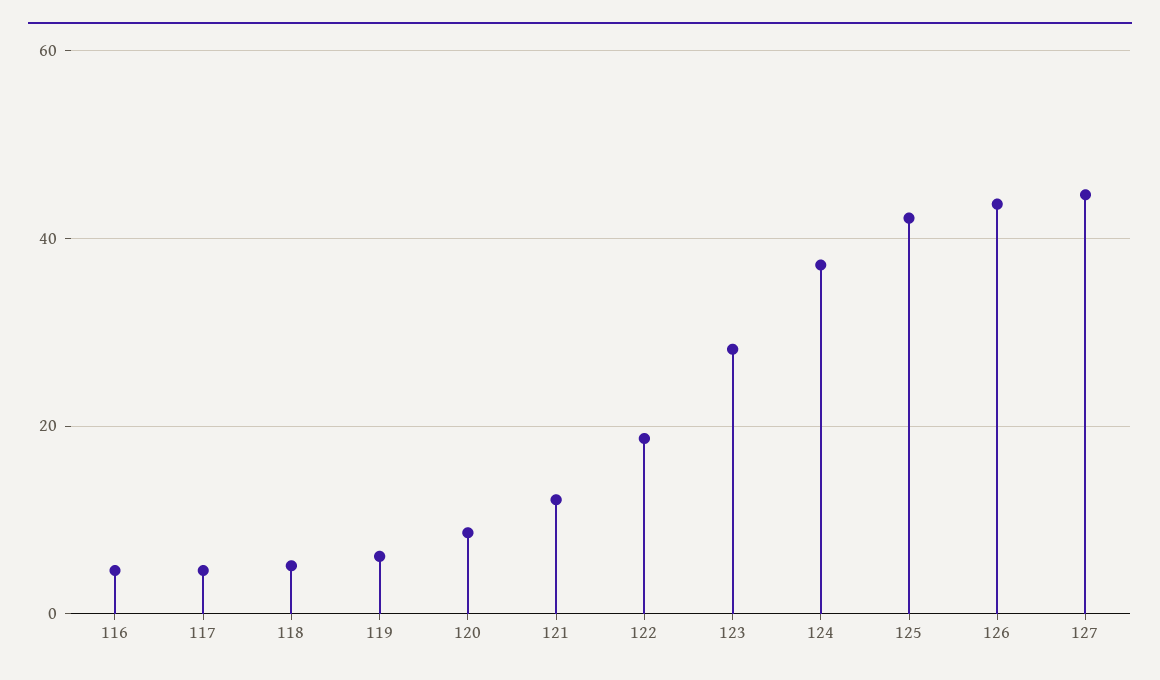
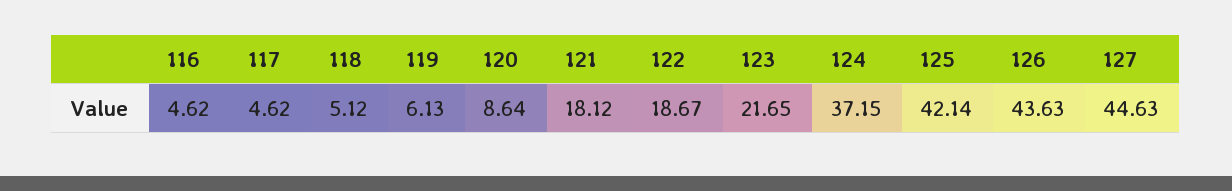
  {
    "116": 4.62,
    "117": 4.62,
    "118": 5.12,
    "119": 6.13,
    "120": 8.64,
-   "121": 12,
+   "121": 18.12,
    "122": 18.67,
-   "123": 28,
+   "123": 21.65,
    "124": 37.15,
    "125": 42.14,
    "126": 43.63,
    "127": 44.63
  }

